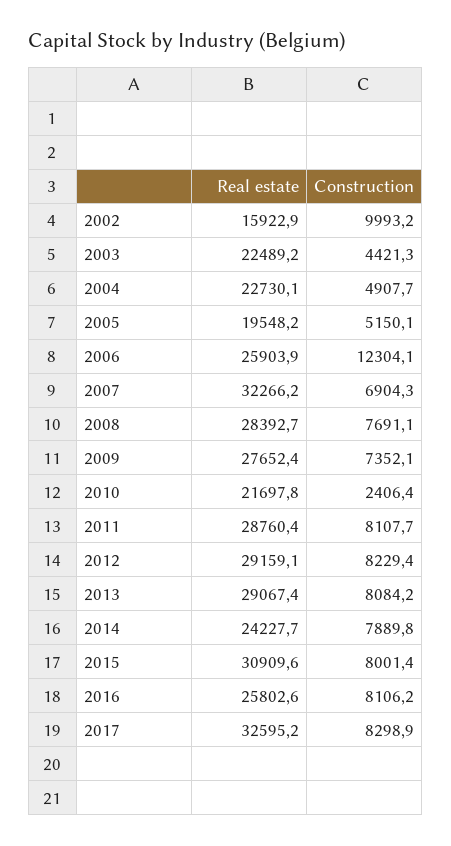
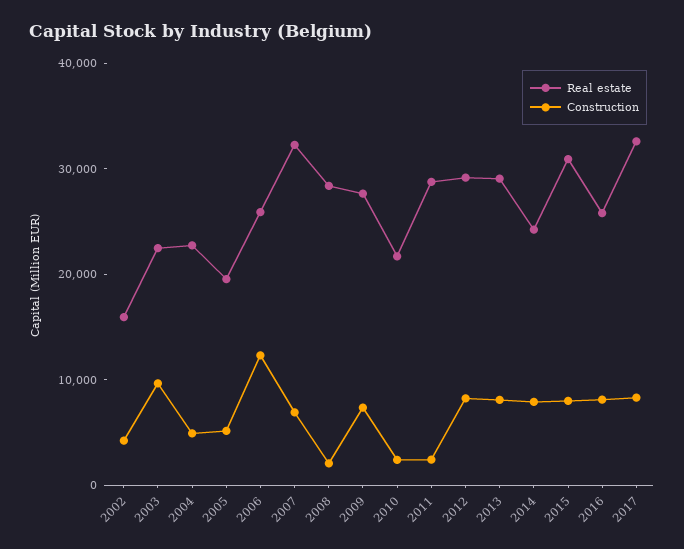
  {
    "Real estate": {
      "2002": 15922.9,
      "2003": 22489.2,
      "2004": 22730.1,
      "2005": 19548.2,
      "2006": 25903.9,
      "2007": 32266.2,
      "2008": 28392.7,
      "2009": 27652.4,
      "2010": 21697.8,
      "2011": 28760.4,
      "2012": 29159.1,
      "2013": 29067.4,
      "2014": 24227.7,
      "2015": 30909.6,
      "2016": 25802.6,
      "2017": 32595.2
    },
    "Construction": {
-     "2002": 9993.2,
+     "2002": 4000,
-     "2003": 4421.3,
+     "2003": 10000,
      "2004": 4907.7,
      "2005": 5150.1,
      "2006": 12304.1,
      "2007": 6904.3,
-     "2008": 7691.1,
+     "2008": 2000,
      "2009": 7352.1,
      "2010": 2406.4,
-     "2011": 8107.7,
+     "2011": 2000,
      "2012": 8229.4,
      "2013": 8084.2,
      "2014": 7889.8,
      "2015": 8001.4,
      "2016": 8106.2,
      "2017": 8298.9
    }
  }

